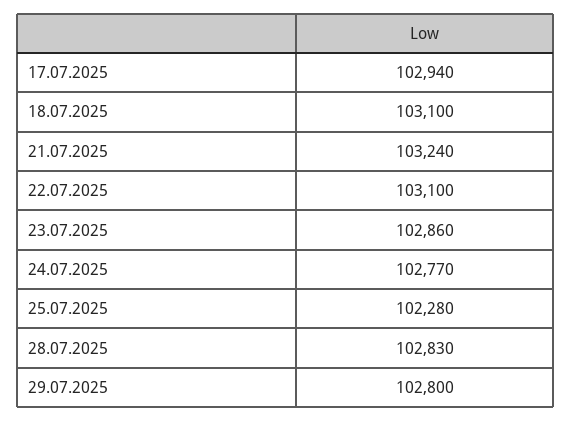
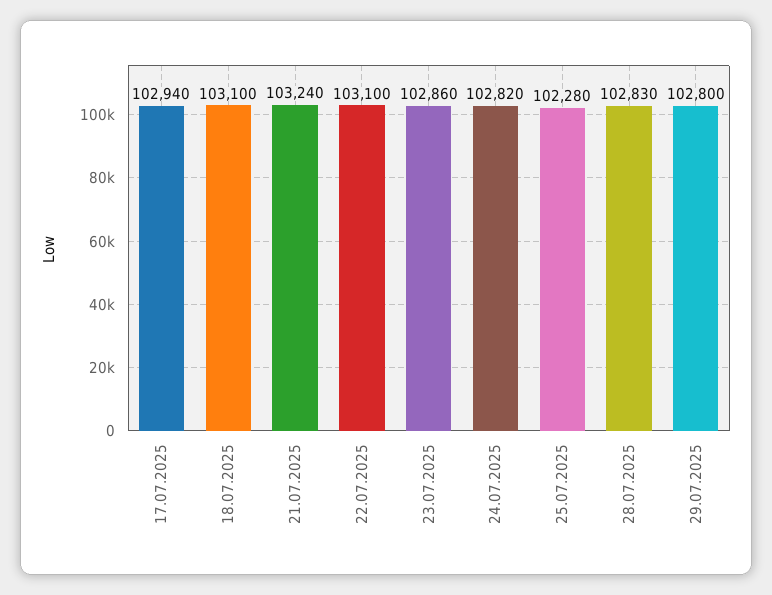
  {
    "17.07.2025": 102940,
    "18.07.2025": 103100,
    "21.07.2025": 103240,
    "22.07.2025": 103100,
    "23.07.2025": 102860,
-   "24.07.2025": 102770,
+   "24.07.2025": 102820,
    "25.07.2025": 102280,
    "28.07.2025": 102830,
    "29.07.2025": 102800
  }

